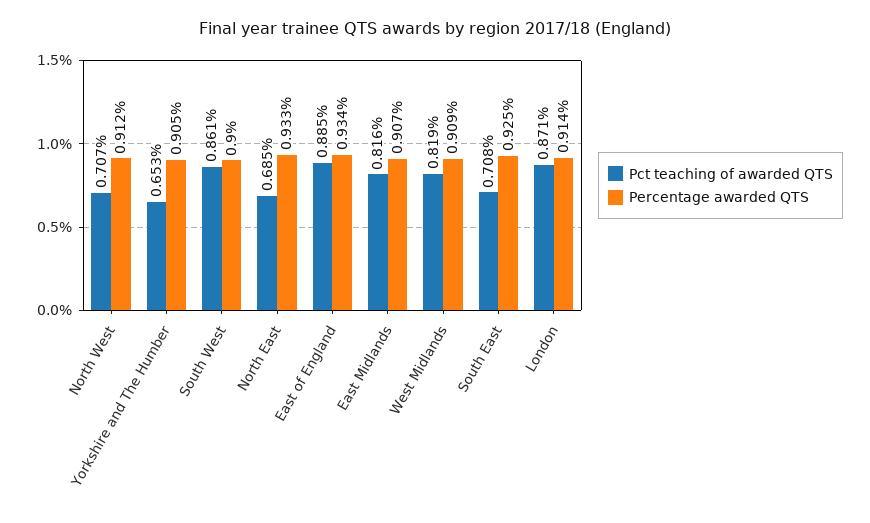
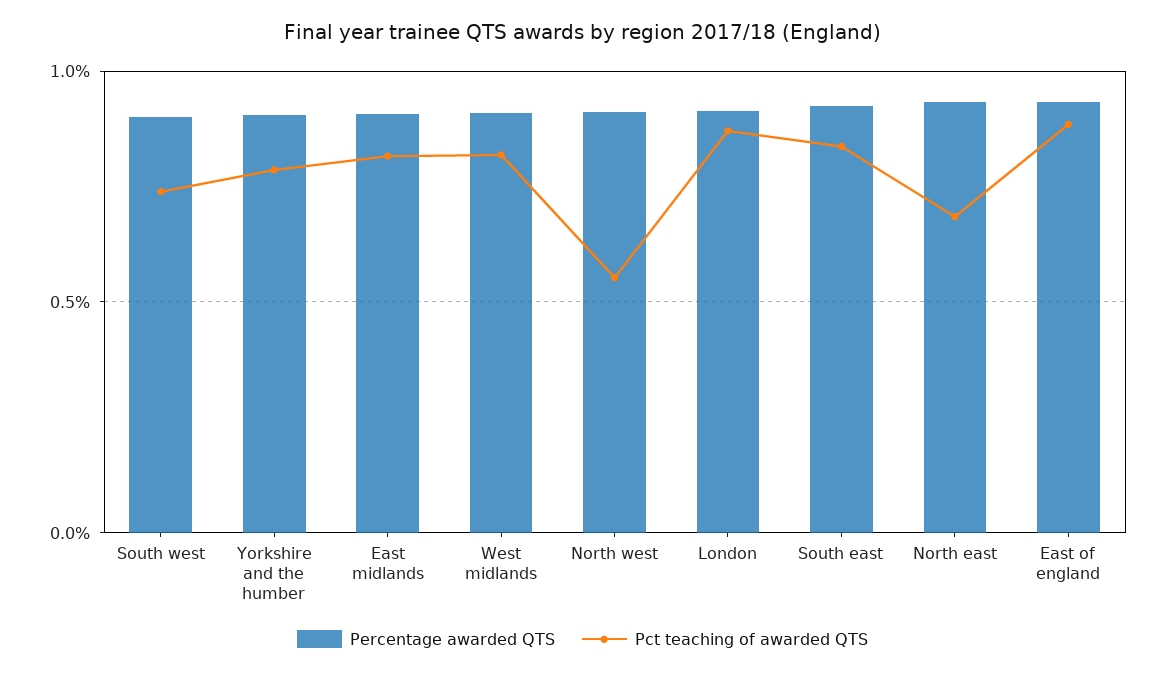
  {
    "Pct teaching of awarded QTS": {
-     "North West": 0.707,
+     "North West": 0.55,
-     "Yorkshire and The Humber": 0.653,
+     "Yorkshire and The Humber": 0.8,
-     "South West": 0.861,
+     "South West": 0.75,
      "North East": 0.685,
      "East of England": 0.885,
      "East Midlands": 0.816,
      "West Midlands": 0.819,
-     "South East": 0.708,
+     "South East": 0.85,
      "London": 0.871
    },
    "Percentage awarded QTS": {
      "North West": 0.912,
      "Yorkshire and The Humber": 0.905,
      "South West": 0.9,
      "North East": 0.933,
      "East of England": 0.934,
      "East Midlands": 0.907,
      "West Midlands": 0.909,
      "South East": 0.925,
      "London": 0.914
    }
  }

